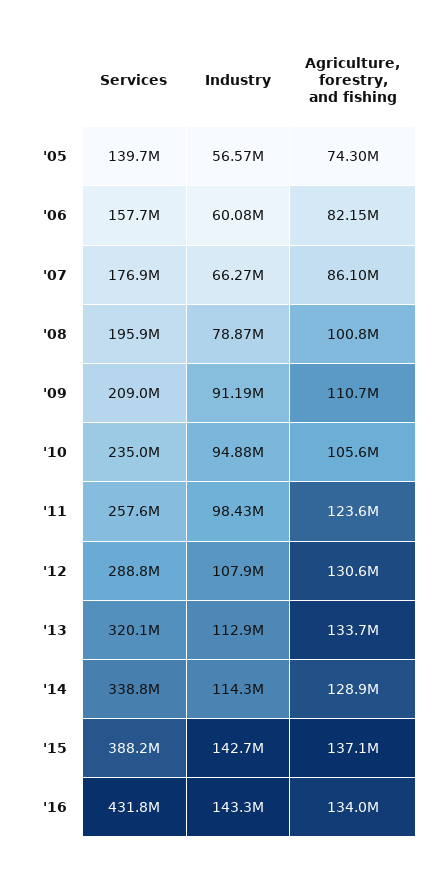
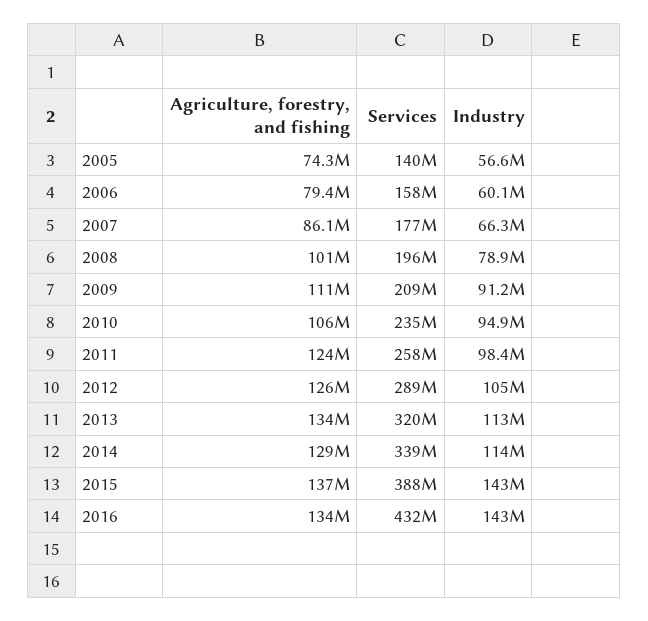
  {
    "Services": {
      "'05": 139700000,
      "'06": 157700000,
      "'07": 176900000,
      "'08": 195900000,
      "'09": 209000000,
      "'10": 235000000,
      "'11": 257600000,
      "'12": 288800000,
      "'13": 320100000,
      "'14": 338800000,
      "'15": 388200000,
      "'16": 431800000
    },
    "Industry": {
      "'05": 56570000,
      "'06": 60080000,
      "'07": 66270000,
      "'08": 78870000,
      "'09": 91190000,
      "'10": 94880000,
      "'11": 98430000,
-     "'12": 107900000,
+     "'12": 105000000,
      "'13": 112900000,
      "'14": 114300000,
      "'15": 142700000,
      "'16": 143300000
    },
    "Agriculture, forestry, and fishing": {
      "'05": 74300000,
-     "'06": 82150000,
+     "'06": 79400000,
      "'07": 86100000,
      "'08": 100800000,
      "'09": 110700000,
      "'10": 105600000,
      "'11": 123600000,
-     "'12": 130600000,
+     "'12": 126000000,
      "'13": 133700000,
      "'14": 128900000,
      "'15": 137100000,
      "'16": 134000000
    }
  }

